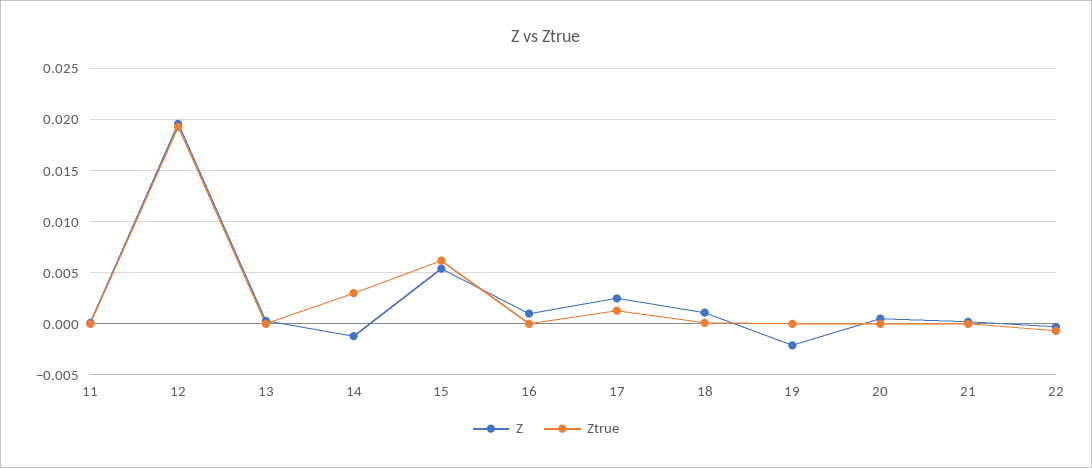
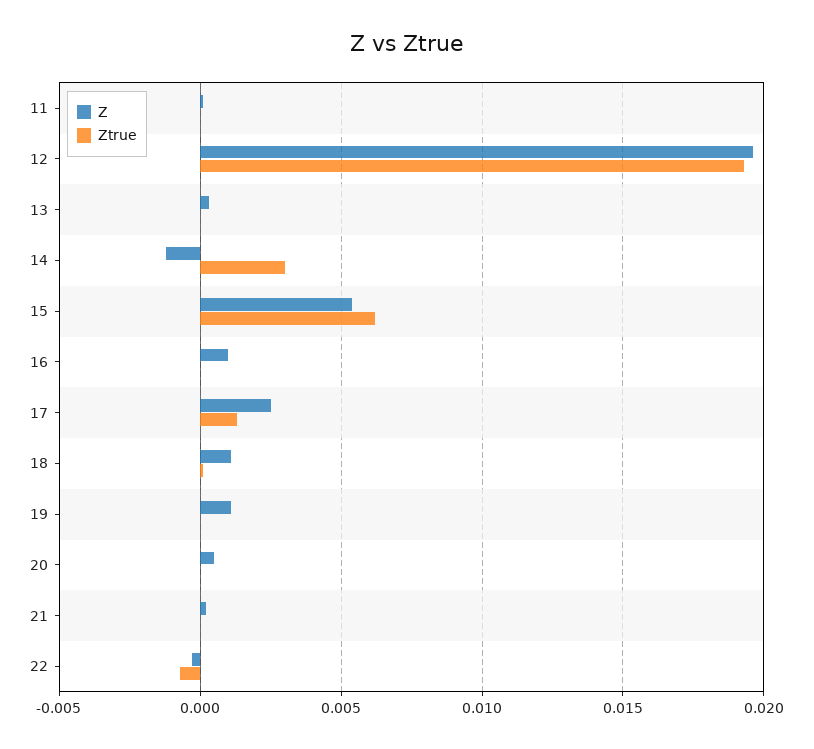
  {
    "Z": {
      "11": 0,
      "12": 0.0195,
      "13": 0.0005,
      "14": -0.001,
      "15": 0.0055,
      "16": 0.001,
      "17": 0.0025,
      "18": 0.001,
-     "19": -0.002,
+     "19": 0.001,
      "20": 0.0005,
      "21": 0,
      "22": -0.0005
    },
    "Ztrue": {
      "11": 0,
      "12": 0.0195,
      "13": 0,
      "14": 0.003,
      "15": 0.006,
      "16": 0,
      "17": 0.0015,
      "18": 0,
      "19": 0,
      "20": 0,
      "21": 0,
      "22": -0.0005
    }
  }

